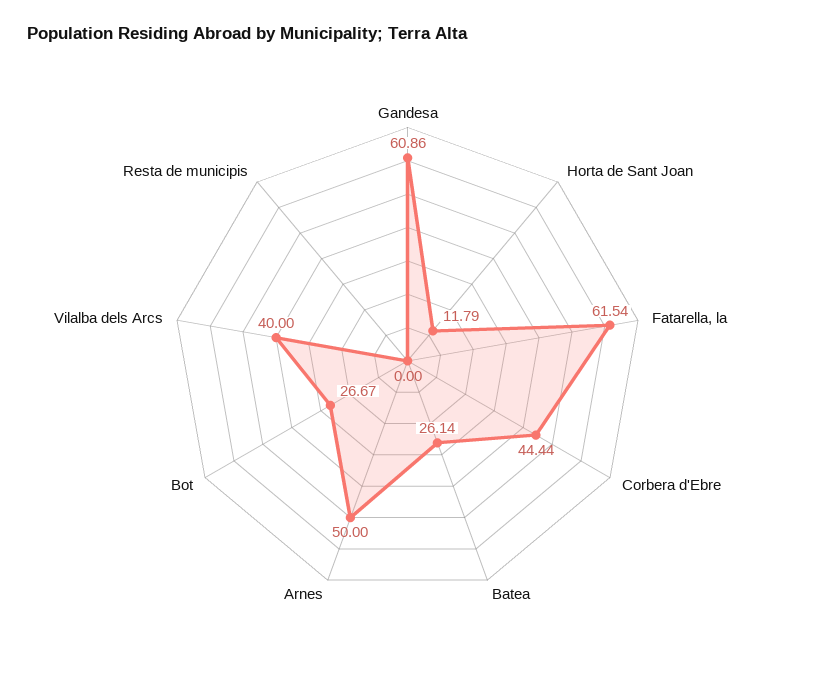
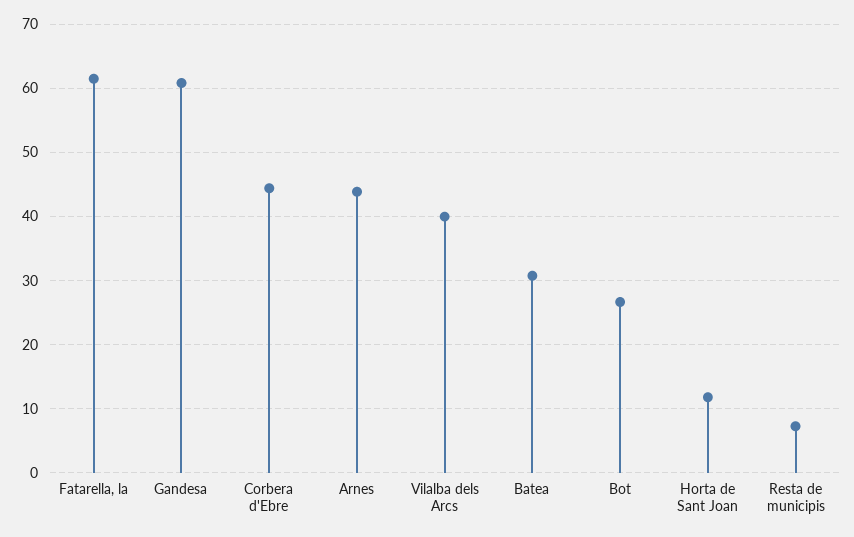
  {
    "Gandesa": 60.86,
    "Horta de Sant Joan": 11.79,
    "Fatarella, la": 61.54,
    "Corbera d'Ebre": 44.44,
-   "Batea": 26.14,
+   "Batea": 31,
-   "Arnes": 50,
+   "Arnes": 44,
    "Bot": 26.67,
    "Vilalba dels Arcs": 40,
-   "Resta de municipis": 0
+   "Resta de municipis": 7
  }

